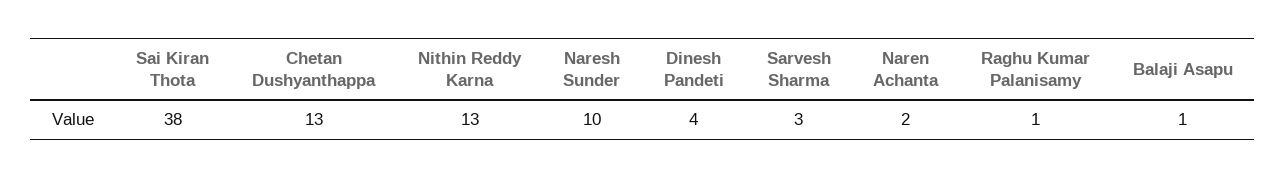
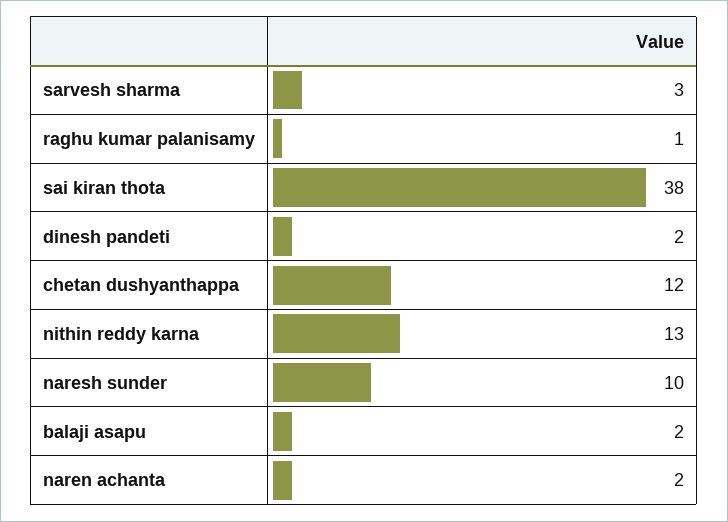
  {
    "Sai Kiran Thota": 38,
-   "Chetan Dushyanthappa": 13,
+   "Chetan Dushyanthappa": 12,
    "Nithin Reddy Karna": 13,
    "Naresh Sunder": 10,
-   "Dinesh Pandeti": 4,
+   "Dinesh Pandeti": 2,
    "Sarvesh Sharma": 3,
    "Naren Achanta": 2,
    "Raghu Kumar Palanisamy": 1,
-   "Balaji Asapu": 1
+   "Balaji Asapu": 2
  }

